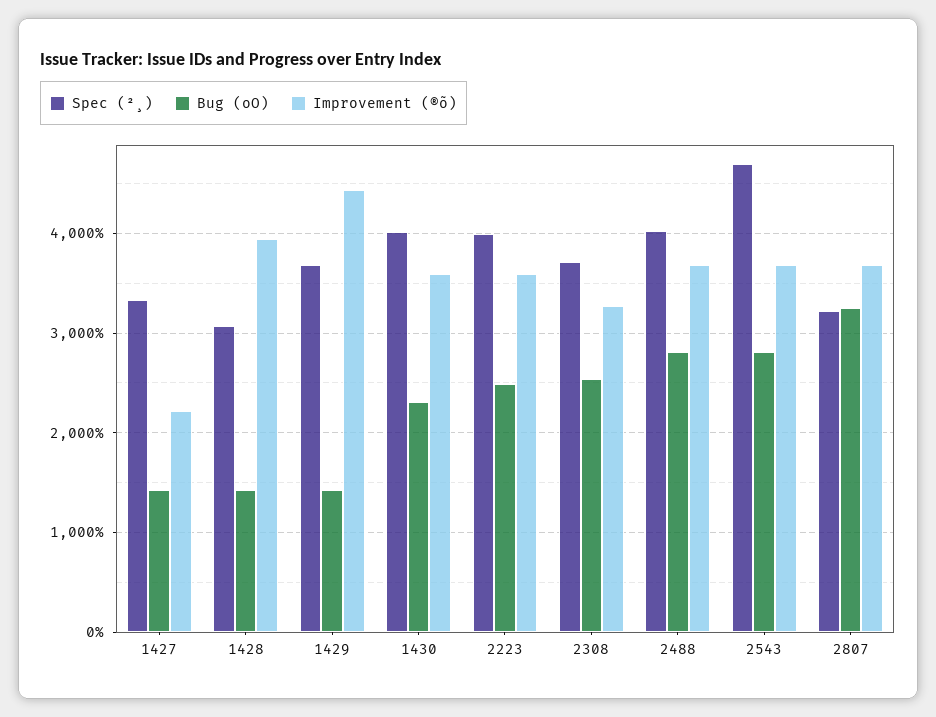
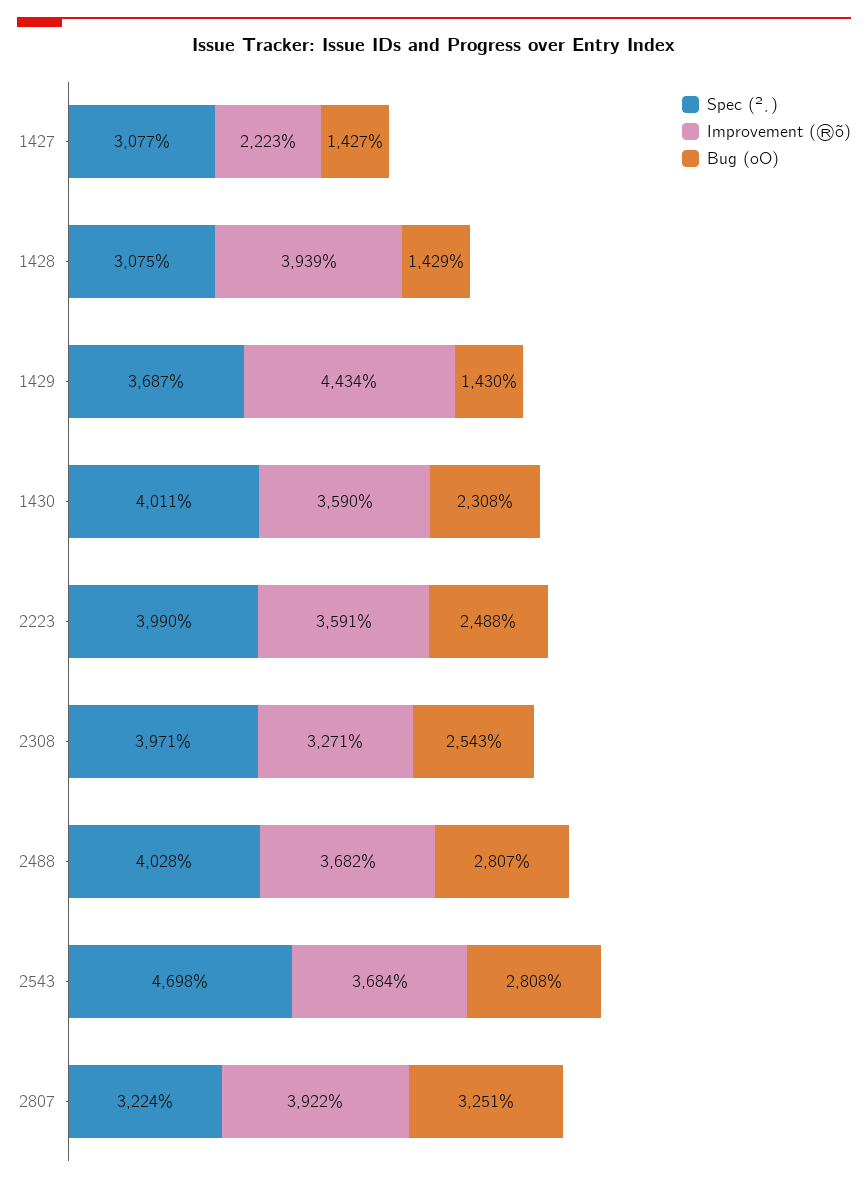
  {
    "Spec (²¸)": {
-     "1427": 3300,
+     "1427": 3077,
      "1428": 3075,
      "1429": 3687,
      "1430": 4011,
      "2223": 3990,
-     "2308": 3700,
+     "2308": 3971,
      "2488": 4028,
      "2543": 4698,
      "2807": 3224
    },
    "Bug (oO)": {
      "1427": 1427,
      "1428": 1429,
      "1429": 1430,
      "1430": 2308,
      "2223": 2488,
      "2308": 2543,
      "2488": 2807,
      "2543": 2808,
      "2807": 3251
    },
    "Improvement (®õ)": {
      "1427": 2223,
      "1428": 3939,
      "1429": 4434,
      "1430": 3590,
      "2223": 3591,
      "2308": 3271,
      "2488": 3682,
      "2543": 3684,
-     "2807": 3700
+     "2807": 3922
    }
  }

